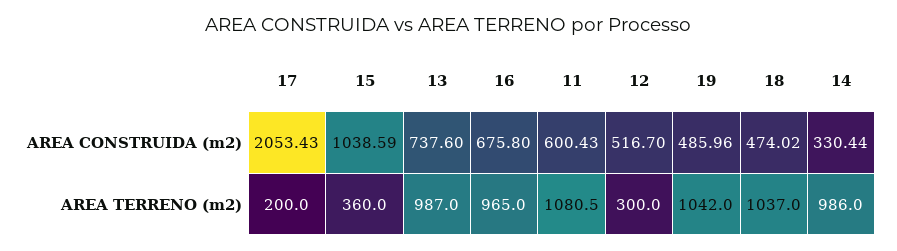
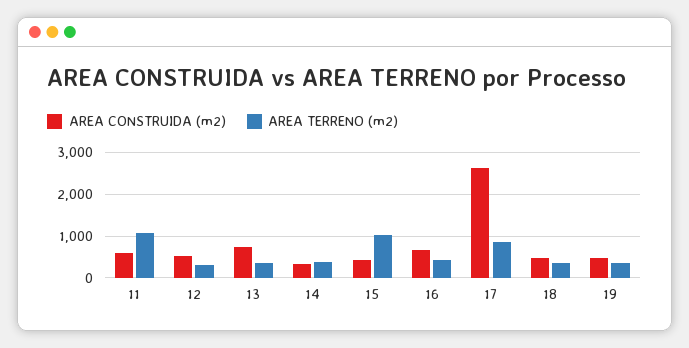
  {
    "AREA CONSTRUIDA (m2)": {
-     "17": 2053.43,
+     "17": 2600,
-     "15": 1038.59,
+     "15": 400,
      "13": 737.6,
      "16": 675.8,
      "11": 600.43,
      "12": 516.7,
      "19": 485.96,
      "18": 474.02,
      "14": 330.44
    },
    "AREA TERRENO (m2)": {
-     "17": 200,
+     "17": 800,
-     "15": 360,
+     "15": 1000,
-     "13": 987,
+     "13": 400,
-     "16": 965,
+     "16": 400,
      "11": 1080.5,
      "12": 300,
-     "19": 1042,
+     "19": 400,
-     "18": 1037,
+     "18": 400,
-     "14": 986
+     "14": 400
    }
  }

